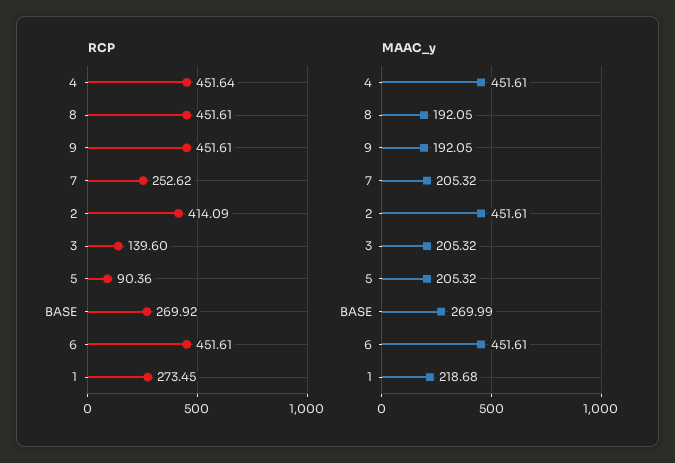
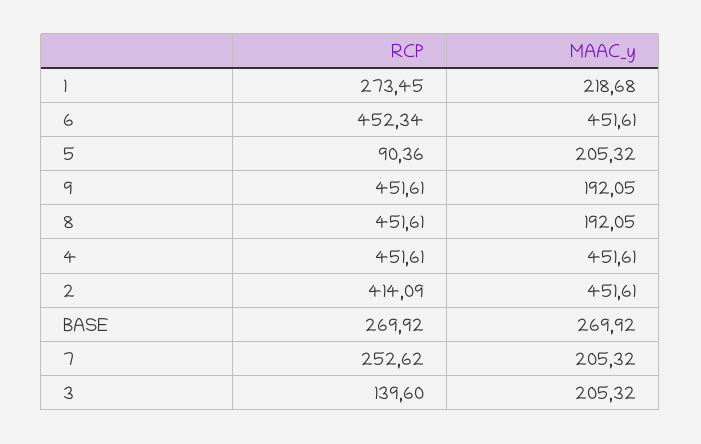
  {
    "RCP": {
-     "4": 451.64,
+     "4": 451.61,
      "8": 451.61,
      "9": 451.61,
      "7": 252.62,
      "2": 414.09,
      "3": 139.6,
      "5": 90.36,
      "BASE": 269.92,
-     "6": 451.61,
+     "6": 452.34,
      "1": 273.45
    },
    "MAAC_y": {
      "4": 451.61,
      "8": 192.05,
      "9": 192.05,
      "7": 205.32,
      "2": 451.61,
      "3": 205.32,
      "5": 205.32,
-     "BASE": 269.99,
+     "BASE": 269.92,
      "6": 451.61,
      "1": 218.68
    }
  }

